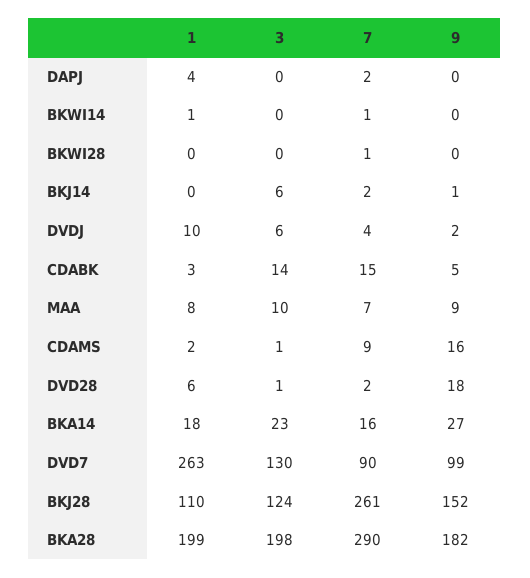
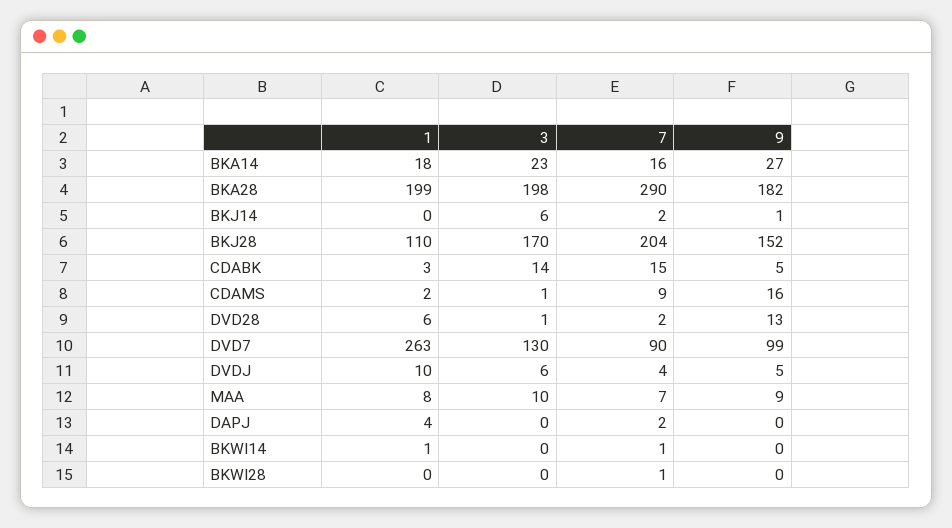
  {
    "1": {
      "DAPJ": 4,
      "BKWI14": 1,
      "BKWI28": 0,
      "BKJ14": 0,
      "DVDJ": 10,
      "CDABK": 3,
      "MAA": 8,
      "CDAMS": 2,
      "DVD28": 6,
      "BKA14": 18,
      "DVD7": 263,
      "BKJ28": 110,
      "BKA28": 199
    },
    "3": {
      "DAPJ": 0,
      "BKWI14": 0,
      "BKWI28": 0,
      "BKJ14": 6,
      "DVDJ": 6,
      "CDABK": 14,
      "MAA": 10,
      "CDAMS": 1,
      "DVD28": 1,
      "BKA14": 23,
      "DVD7": 130,
-     "BKJ28": 124,
+     "BKJ28": 170,
      "BKA28": 198
    },
    "7": {
      "DAPJ": 2,
      "BKWI14": 1,
      "BKWI28": 1,
      "BKJ14": 2,
      "DVDJ": 4,
      "CDABK": 15,
      "MAA": 7,
      "CDAMS": 9,
      "DVD28": 2,
      "BKA14": 16,
      "DVD7": 90,
-     "BKJ28": 261,
+     "BKJ28": 204,
      "BKA28": 290
    },
    "9": {
      "DAPJ": 0,
      "BKWI14": 0,
      "BKWI28": 0,
      "BKJ14": 1,
-     "DVDJ": 2,
+     "DVDJ": 5,
      "CDABK": 5,
      "MAA": 9,
      "CDAMS": 16,
-     "DVD28": 18,
+     "DVD28": 13,
      "BKA14": 27,
      "DVD7": 99,
      "BKJ28": 152,
      "BKA28": 182
    }
  }

